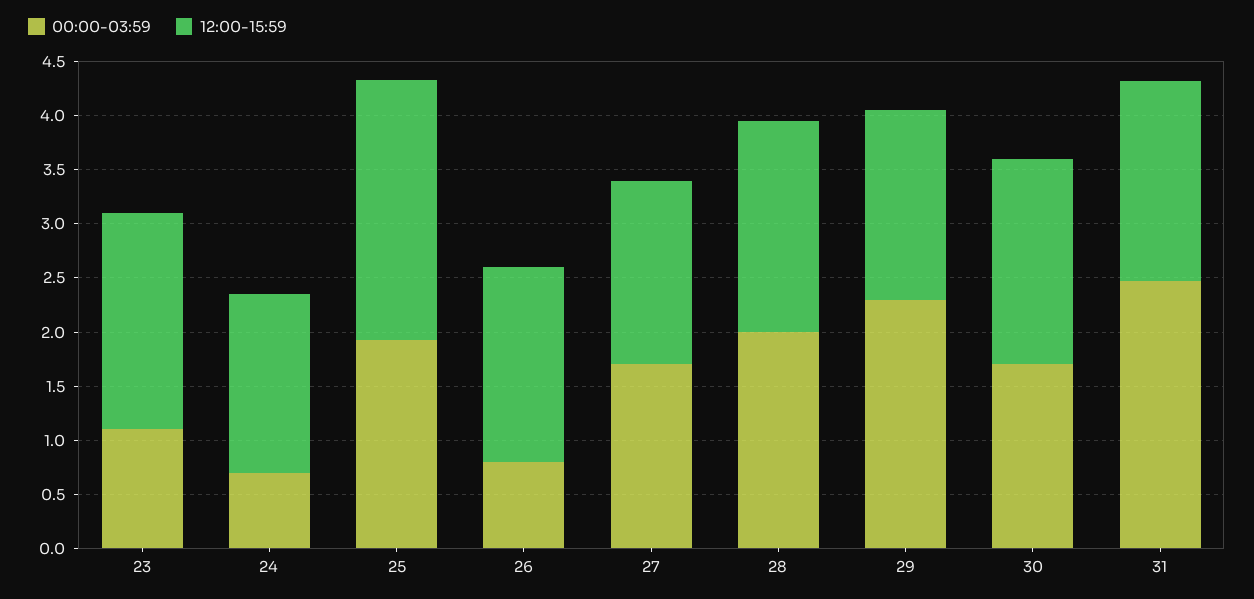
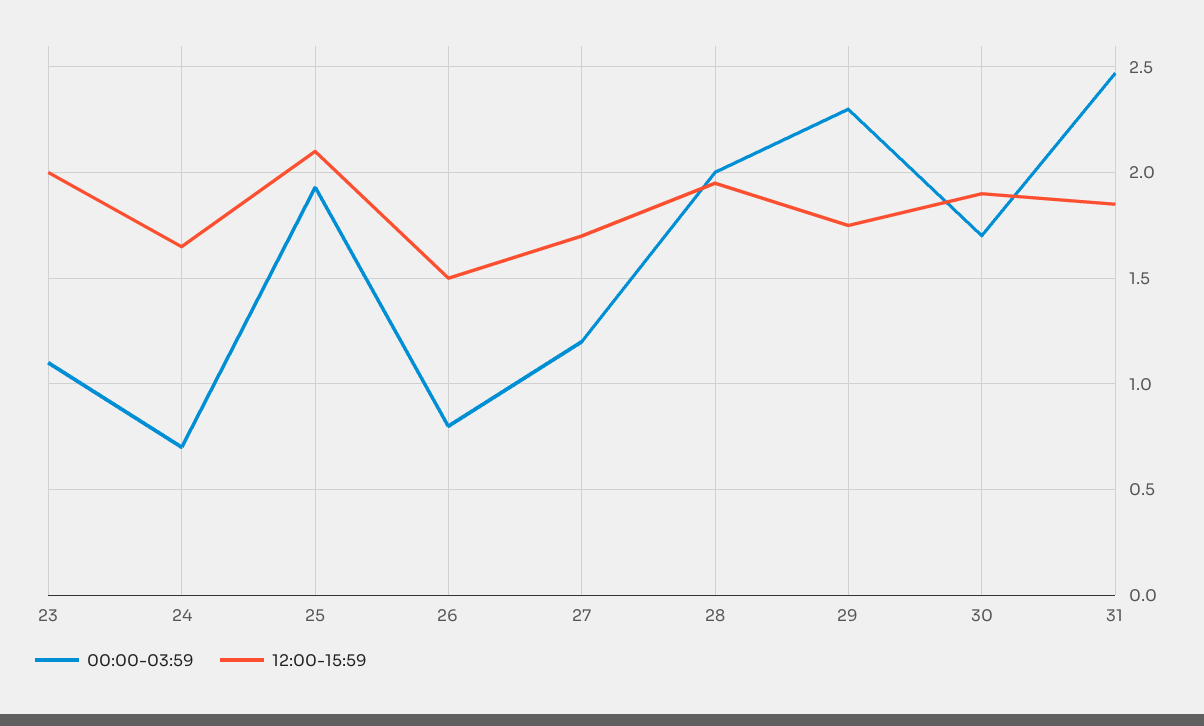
  {
    "00:00-03:59": {
      "23": 1.1,
      "24": 0.7,
      "25": 1.95,
      "26": 0.8,
-     "27": 1.7,
+     "27": 1.2,
      "28": 2,
      "29": 2.3,
      "30": 1.7,
      "31": 2.45
    },
    "12:00-15:59": {
      "23": 2,
      "24": 1.65,
-     "25": 2.4,
+     "25": 2.1,
-     "26": 1.8,
+     "26": 1.5,
      "27": 1.7,
      "28": 1.95,
      "29": 1.75,
      "30": 1.9,
      "31": 1.85
    }
  }

